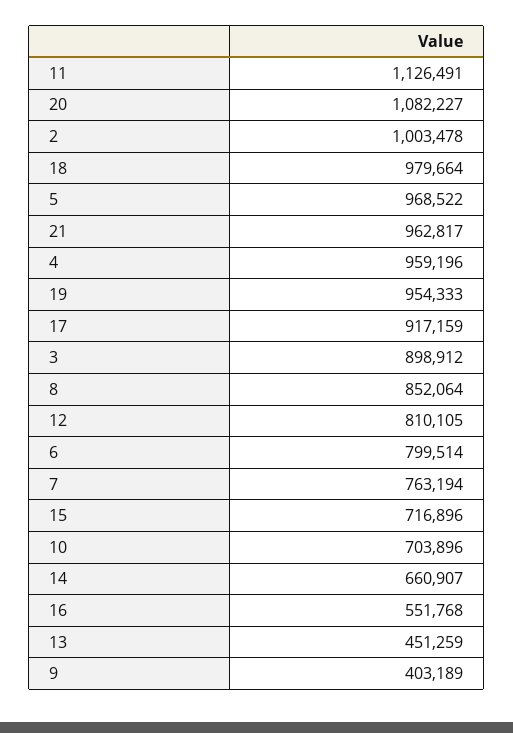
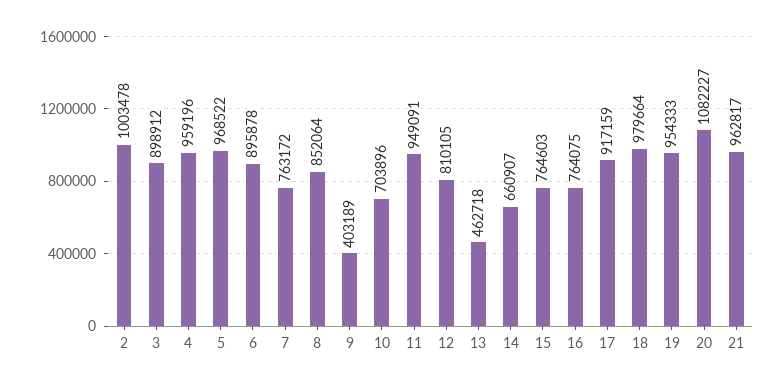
  {
-   "11": 1126491,
+   "11": 949091,
    "20": 1082227,
    "2": 1003478,
    "18": 979664,
    "5": 968522,
    "21": 962817,
    "4": 959196,
    "19": 954333,
    "17": 917159,
    "3": 898912,
    "8": 852064,
    "12": 810105,
-   "6": 799514,
+   "6": 895878,
-   "7": 763194,
+   "7": 763172,
-   "15": 716896,
+   "15": 764603,
    "10": 703896,
    "14": 660907,
-   "16": 551768,
+   "16": 764075,
-   "13": 451259,
+   "13": 462718,
    "9": 403189
  }

